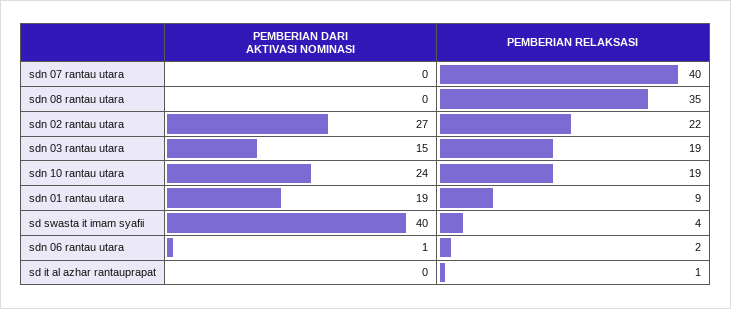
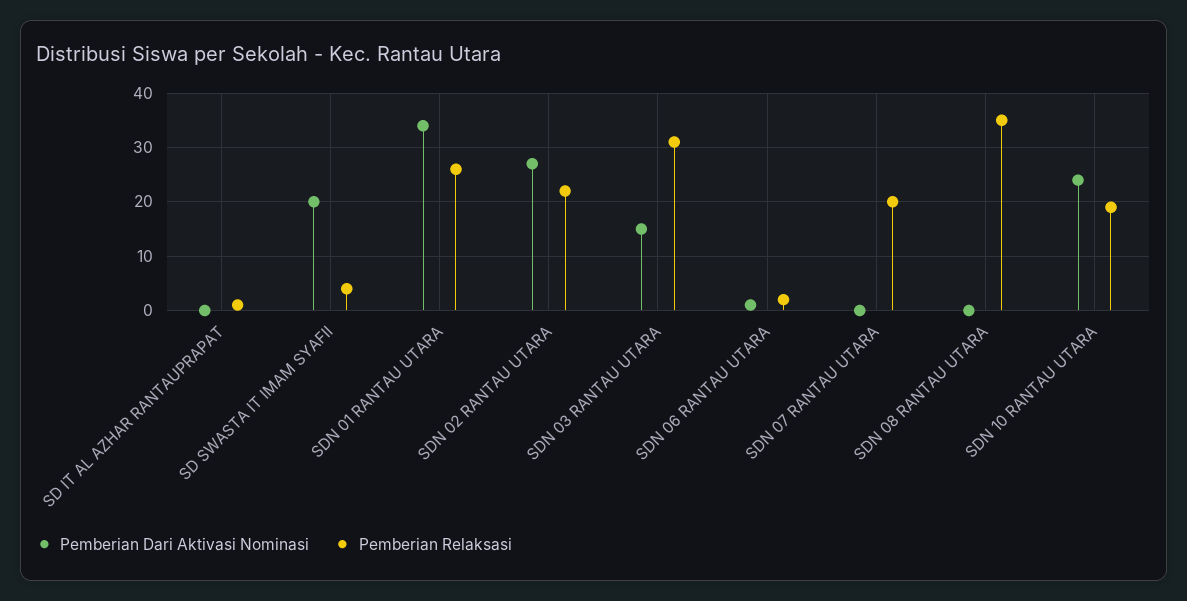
  {
    "PEMBERIAN DARI AKTIVASI NOMINASI": {
      "sdn 07 rantau utara": 0,
      "sdn 08 rantau utara": 0,
      "sdn 02 rantau utara": 27,
      "sdn 03 rantau utara": 15,
      "sdn 10 rantau utara": 24,
-     "sdn 01 rantau utara": 19,
+     "sdn 01 rantau utara": 35,
-     "sd swasta it imam syafii": 40,
+     "sd swasta it imam syafii": 20,
      "sdn 06 rantau utara": 1,
      "sd it al azhar rantauprapat": 0
    },
    "PEMBERIAN RELAKSASI": {
-     "sdn 07 rantau utara": 40,
+     "sdn 07 rantau utara": 20,
      "sdn 08 rantau utara": 35,
      "sdn 02 rantau utara": 22,
-     "sdn 03 rantau utara": 19,
+     "sdn 03 rantau utara": 30,
      "sdn 10 rantau utara": 19,
-     "sdn 01 rantau utara": 9,
+     "sdn 01 rantau utara": 25,
      "sd swasta it imam syafii": 4,
      "sdn 06 rantau utara": 2,
      "sd it al azhar rantauprapat": 1
    }
  }

